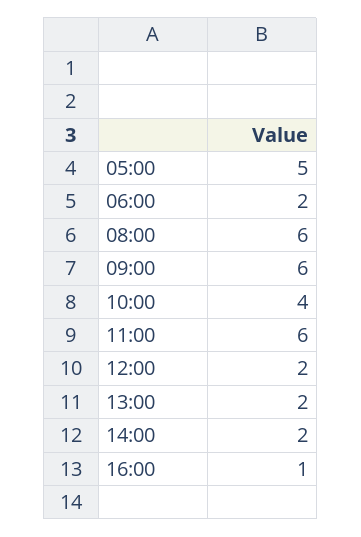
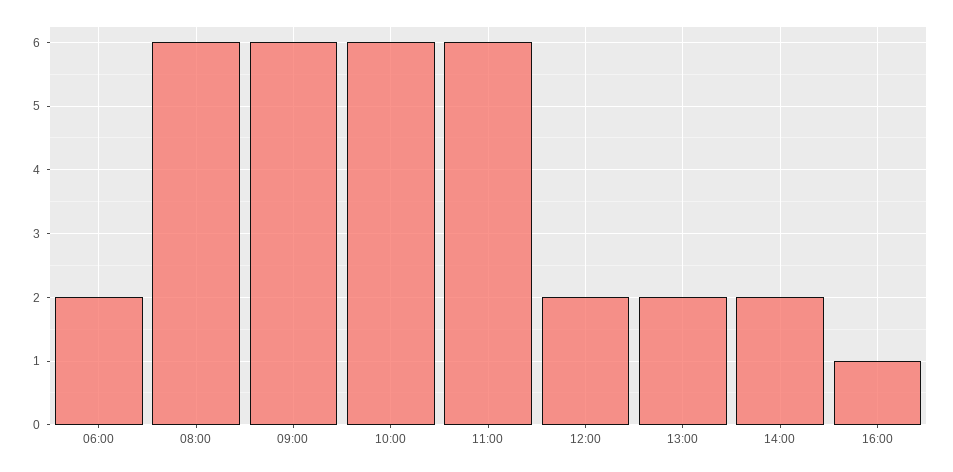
  {
-   "05:00": 5,
    "06:00": 2,
    "08:00": 6,
    "09:00": 6,
-   "10:00": 4,
+   "10:00": 6,
    "11:00": 6,
    "12:00": 2,
    "13:00": 2,
    "14:00": 2,
    "16:00": 1
  }

